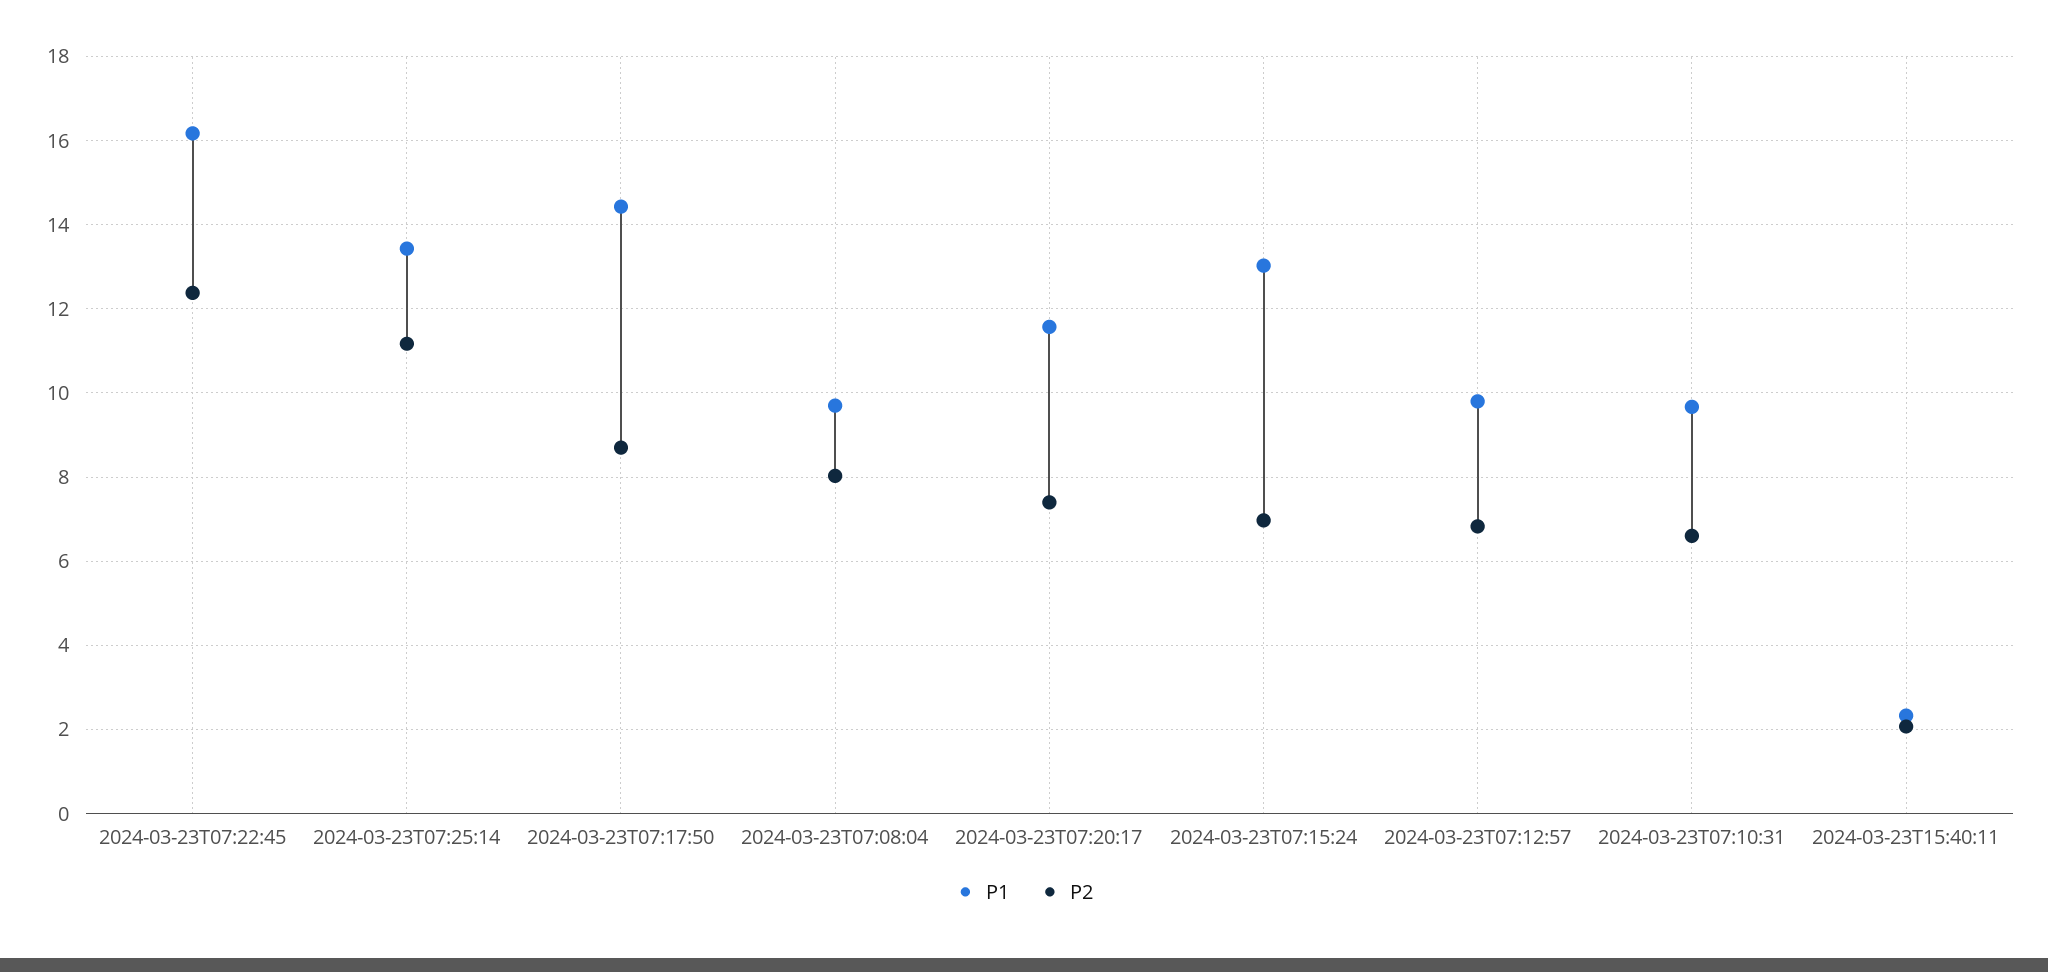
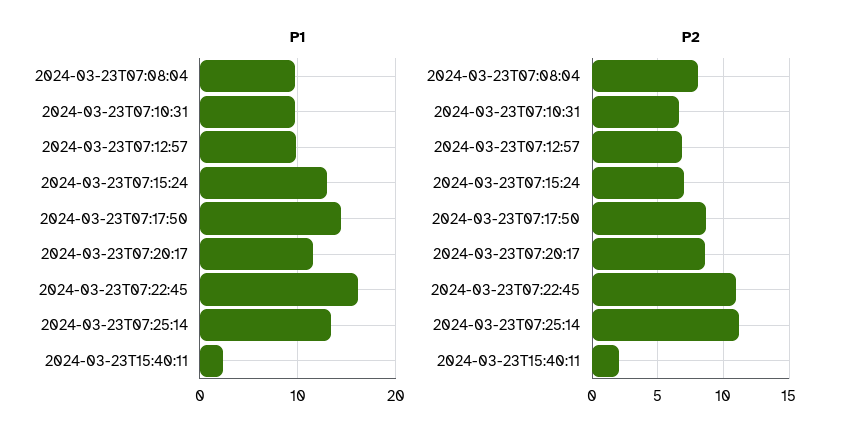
  {
    "P1": {
      "2024-03-23T07:22:45": 16.2,
      "2024-03-23T07:25:14": 13.4,
      "2024-03-23T07:17:50": 14.4,
      "2024-03-23T07:08:04": 9.8,
      "2024-03-23T07:20:17": 11.6,
      "2024-03-23T07:15:24": 13,
      "2024-03-23T07:12:57": 9.8,
      "2024-03-23T07:10:31": 9.6,
      "2024-03-23T15:40:11": 2.4
    },
    "P2": {
-     "2024-03-23T07:22:45": 12.4,
+     "2024-03-23T07:22:45": 11,
      "2024-03-23T07:25:14": 11.2,
      "2024-03-23T07:17:50": 8.8,
      "2024-03-23T07:08:04": 8,
-     "2024-03-23T07:20:17": 7.4,
+     "2024-03-23T07:20:17": 8.5,
      "2024-03-23T07:15:24": 7,
      "2024-03-23T07:12:57": 6.8,
      "2024-03-23T07:10:31": 6.6,
      "2024-03-23T15:40:11": 2
    }
  }

